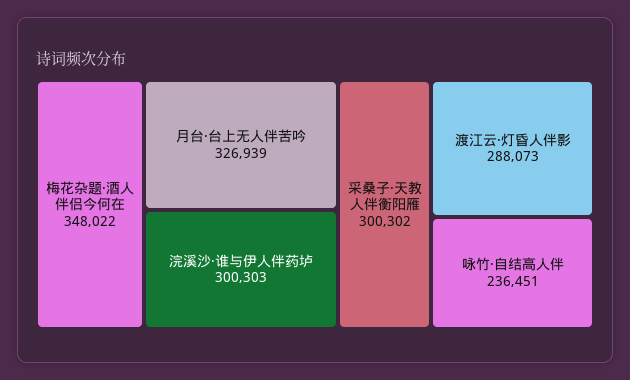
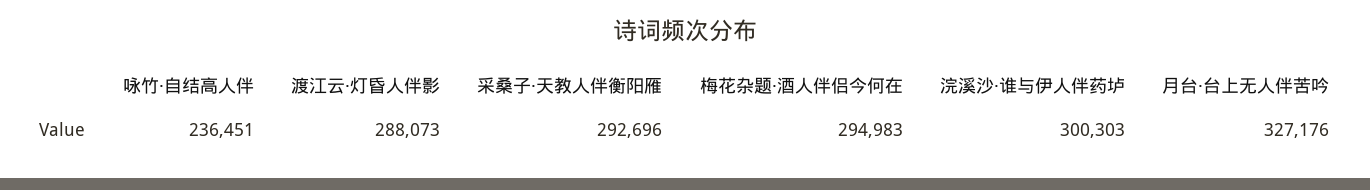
  {
-   "梅花杂题·酒人伴侣今何在": 348022,
+   "梅花杂题·酒人伴侣今何在": 294983,
-   "月台·台上无人伴苦吟": 326939,
+   "月台·台上无人伴苦吟": 327176,
    "浣溪沙·谁与伊人伴药垆": 300303,
-   "采桑子·天教人伴衡阳雁": 300302,
+   "采桑子·天教人伴衡阳雁": 292696,
    "渡江云·灯昏人伴影": 288073,
    "咏竹·自结高人伴": 236451
  }

